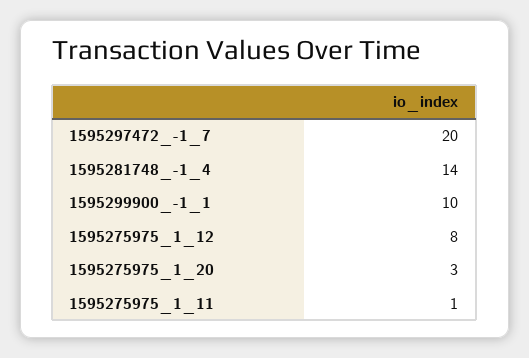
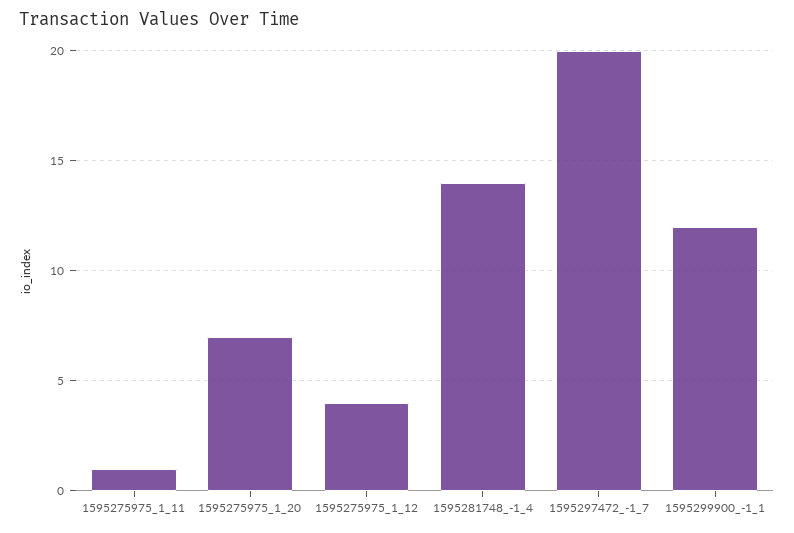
  {
    "1595297472_-1_7": 20,
    "1595281748_-1_4": 14,
-   "1595299900_-1_1": 10,
+   "1595299900_-1_1": 12,
-   "1595275975_1_12": 8,
+   "1595275975_1_12": 4,
-   "1595275975_1_20": 3,
+   "1595275975_1_20": 7,
    "1595275975_1_11": 1
  }

